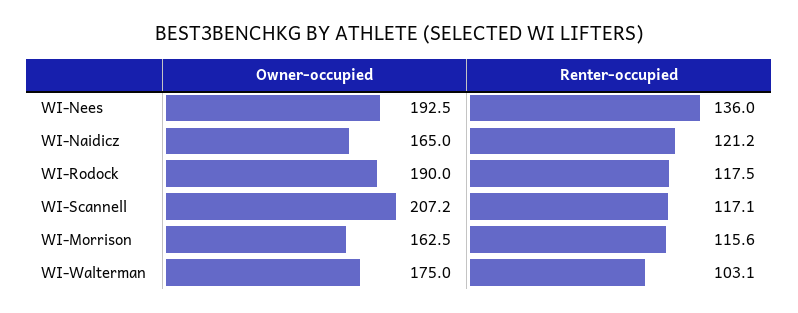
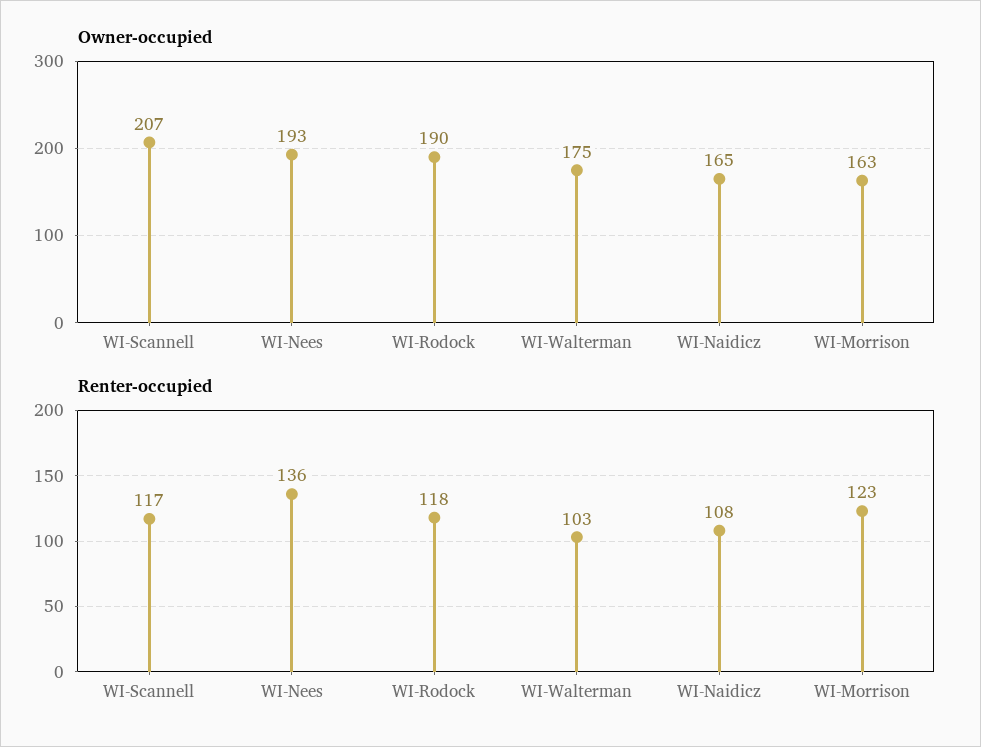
  {
    "Owner-occupied": {
      "WI-Nees": 192.5,
      "WI-Naidicz": 165,
      "WI-Rodock": 190,
      "WI-Scannell": 207.2,
      "WI-Morrison": 162.5,
      "WI-Walterman": 175
    },
    "Renter-occupied": {
      "WI-Nees": 136,
-     "WI-Naidicz": 121.2,
+     "WI-Naidicz": 108,
      "WI-Rodock": 117.5,
      "WI-Scannell": 117.1,
-     "WI-Morrison": 115.6,
+     "WI-Morrison": 123,
      "WI-Walterman": 103.1
    }
  }

